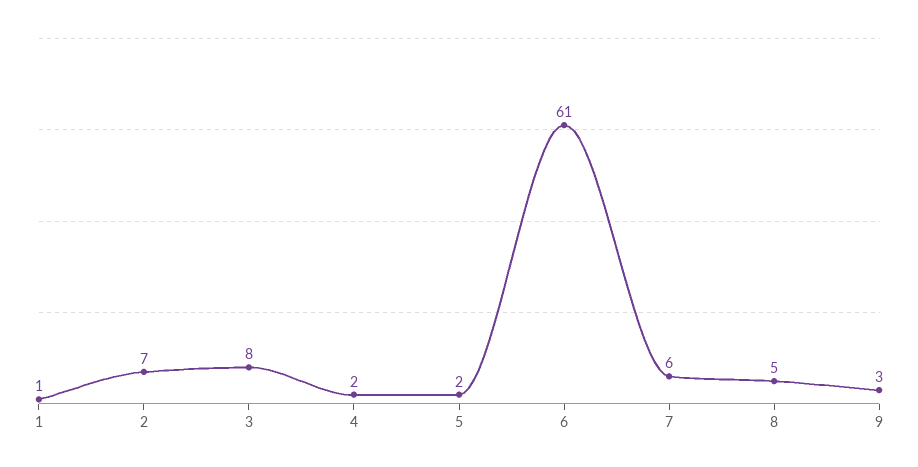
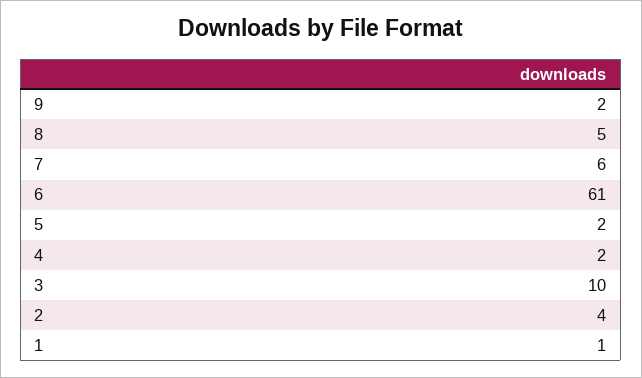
  {
    "1": 1,
-   "2": 7,
+   "2": 4,
-   "3": 8,
+   "3": 10,
    "4": 2,
    "5": 2,
    "6": 61,
    "7": 6,
    "8": 5,
-   "9": 3
+   "9": 2
  }

